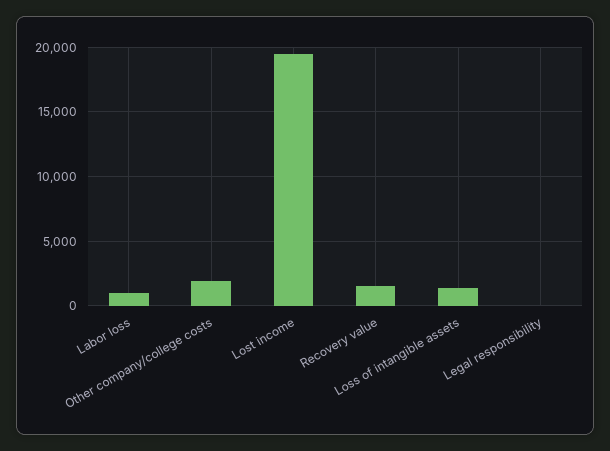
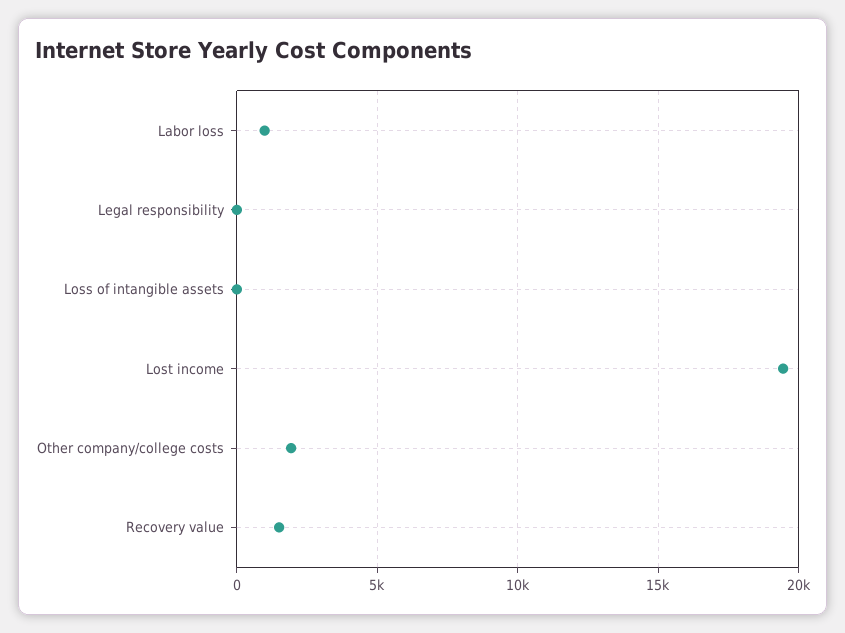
  {
    "Labor loss": 1000,
    "Other company/college costs": 2000,
    "Lost income": 19500,
    "Recovery value": 1500,
-   "Loss of intangible assets": 1500,
+   "Loss of intangible assets": 0,
    "Legal responsibility": 0
  }

